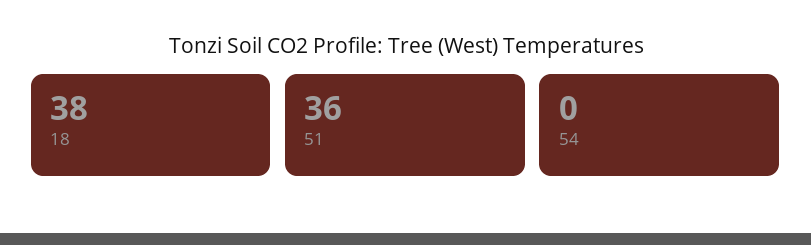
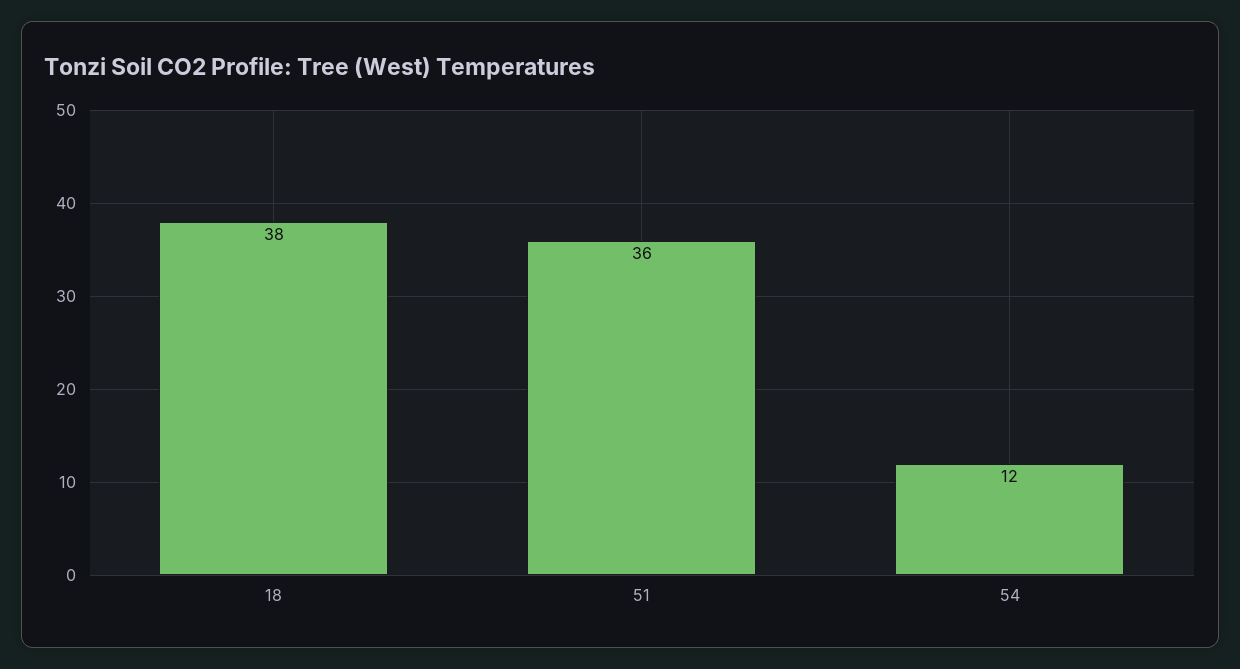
  {
    "18": 38,
    "51": 36,
-   "54": 0
+   "54": 12
  }

